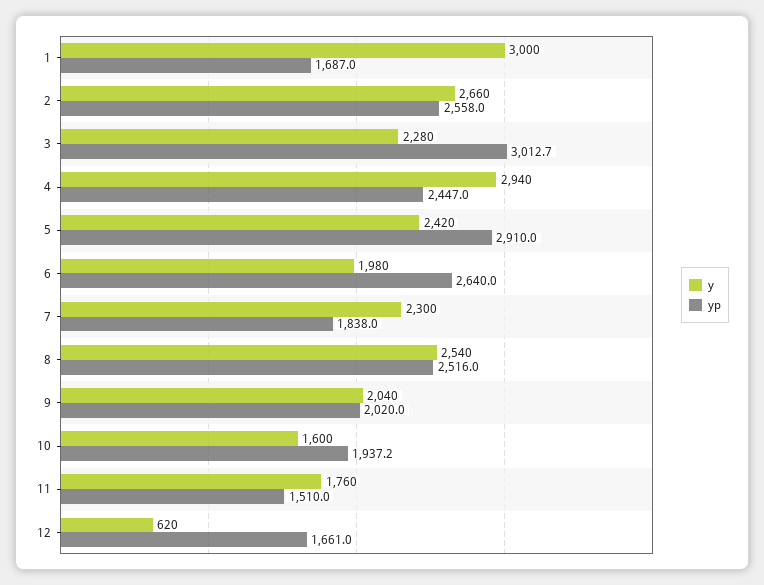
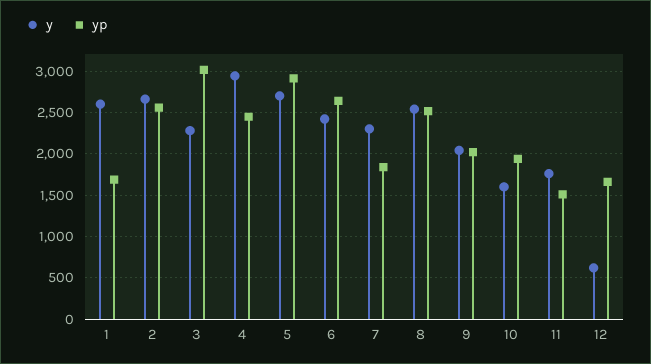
  {
    "y": {
-     "1": 3000,
+     "1": 2600,
      "2": 2660,
      "3": 2280,
      "4": 2940,
-     "5": 2420,
+     "5": 2700,
-     "6": 1980,
+     "6": 2400,
      "7": 2300,
      "8": 2540,
      "9": 2040,
      "10": 1600,
      "11": 1760,
      "12": 620
    },
    "yp": {
      "1": 1687,
      "2": 2558,
      "3": 3012.7,
      "4": 2447,
      "5": 2910,
      "6": 2640,
      "7": 1838,
      "8": 2516,
      "9": 2020,
      "10": 1937.2,
      "11": 1510,
      "12": 1661
    }
  }

